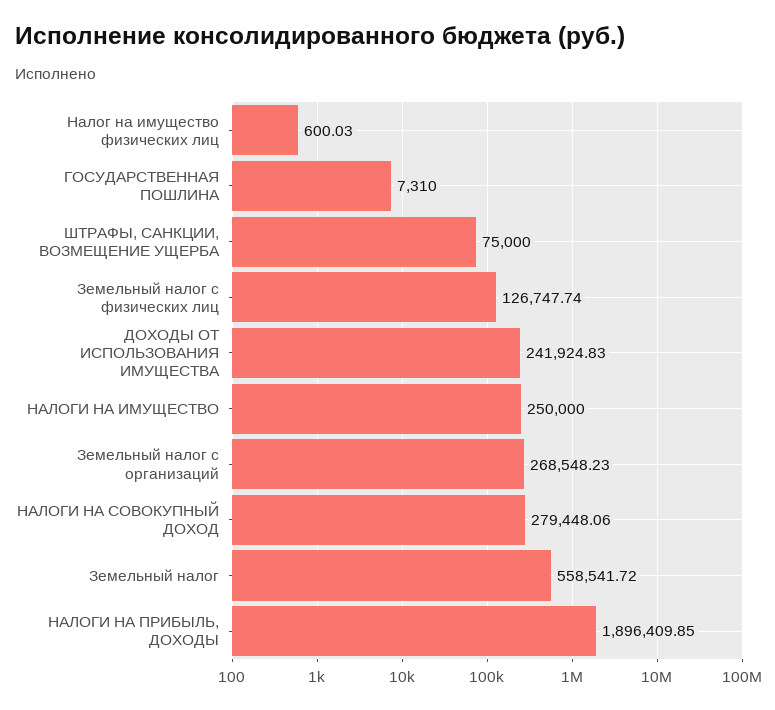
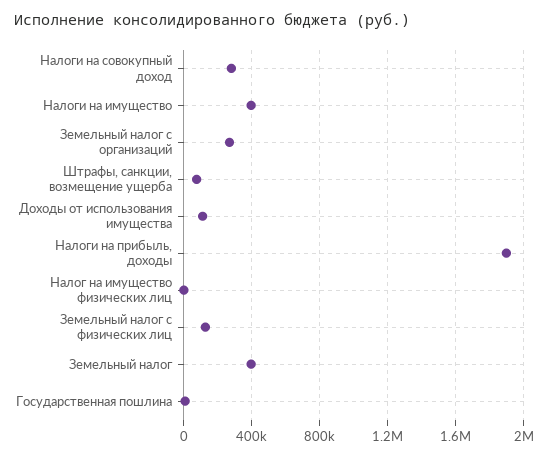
  {
    "Налог на имущество физических лиц": 600.03,
    "ГОСУДАРСТВЕННАЯ ПОШЛИНА": 7310,
    "ШТРАФЫ, САНКЦИИ, ВОЗМЕЩЕНИЕ УЩЕРБА": 75000,
    "Земельный налог с физических лиц": 126747.74,
-   "ДОХОДЫ ОТ ИСПОЛЬЗОВАНИЯ ИМУЩЕСТВА": 241924.83,
+   "ДОХОДЫ ОТ ИСПОЛЬЗОВАНИЯ ИМУЩЕСТВА": 100000,
-   "НАЛОГИ НА ИМУЩЕСТВО": 250000,
+   "НАЛОГИ НА ИМУЩЕСТВО": 400000,
    "Земельный налог с организаций": 268548.23,
    "НАЛОГИ НА СОВОКУПНЫЙ ДОХОД": 279448.06,
-   "Земельный налог": 558541.72,
+   "Земельный налог": 400000,
    "НАЛОГИ НА ПРИБЫЛЬ, ДОХОДЫ": 1896409.85
  }

